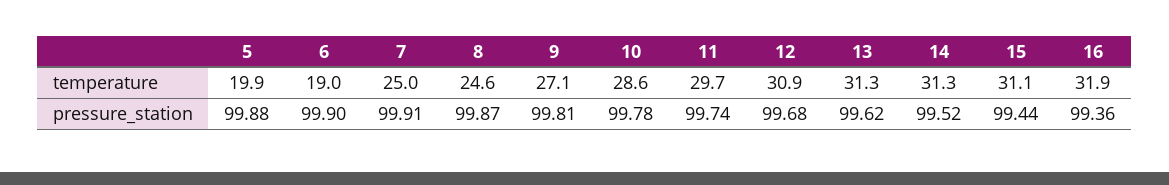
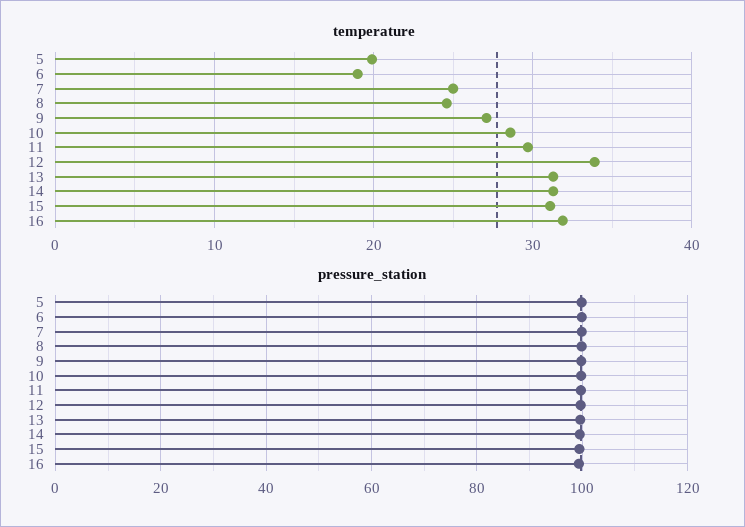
  {
    "temperature": {
      "5": 19.9,
      "6": 19,
      "7": 25,
      "8": 24.6,
      "9": 27.1,
      "10": 28.6,
      "11": 29.7,
-     "12": 30.9,
+     "12": 34,
      "13": 31.3,
      "14": 31.3,
      "15": 31.1,
      "16": 31.9
    },
    "pressure_station": {
      "5": 99.88,
      "6": 99.9,
      "7": 99.91,
      "8": 99.87,
      "9": 99.81,
      "10": 99.78,
      "11": 99.74,
      "12": 99.68,
      "13": 99.62,
      "14": 99.52,
      "15": 99.44,
      "16": 99.36
    }
  }

